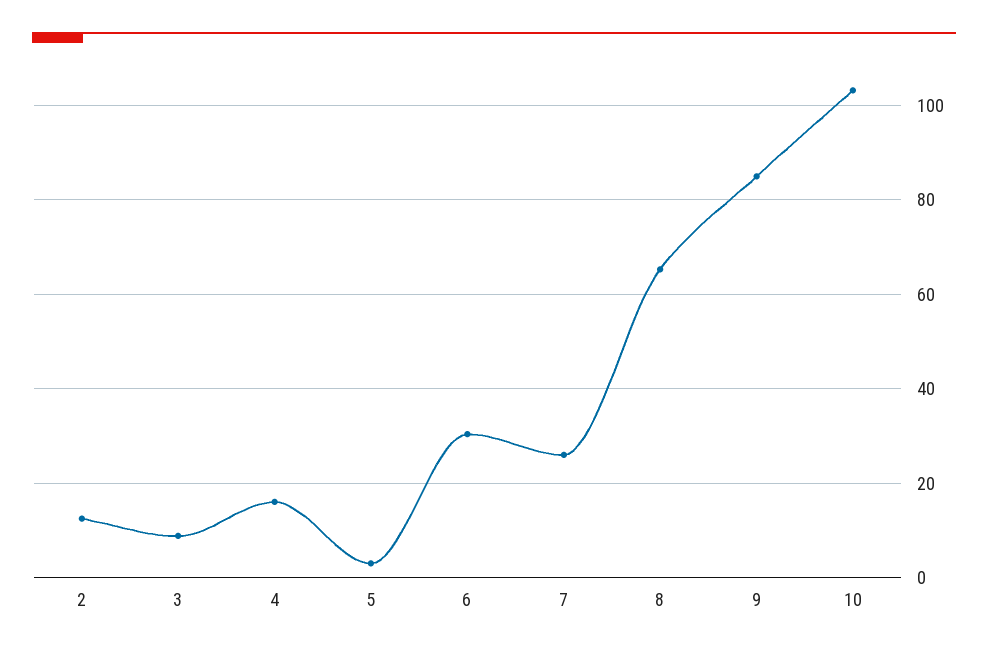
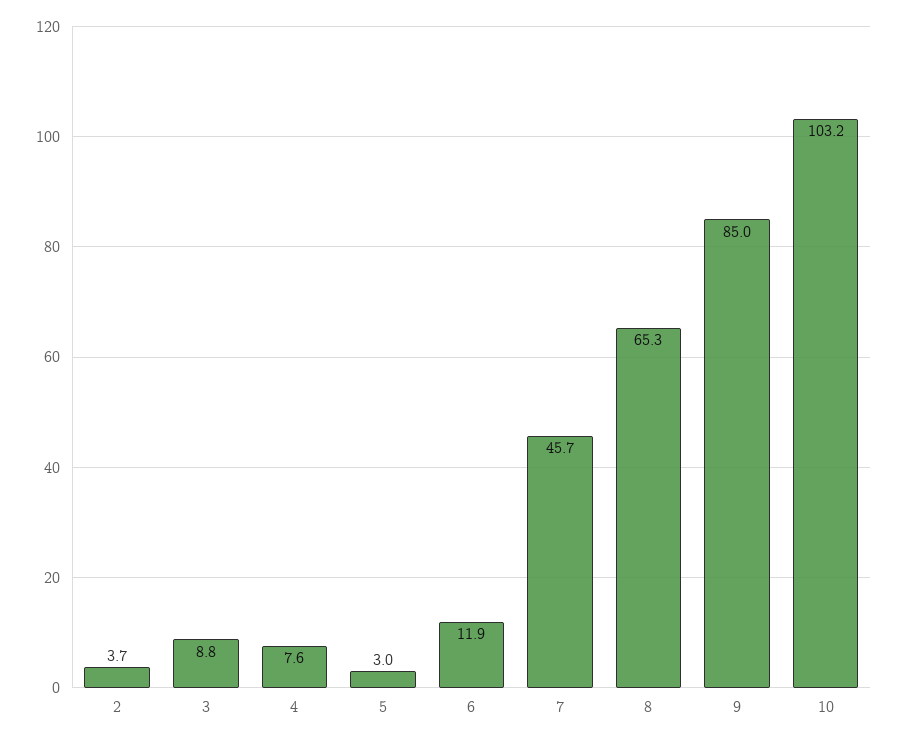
  {
-   "2": 12,
+   "2": 3.7,
    "3": 8.8,
-   "4": 16,
+   "4": 7.6,
    "5": 3,
-   "6": 30,
+   "6": 11.9,
-   "7": 26,
+   "7": 45.7,
    "8": 65.3,
    "9": 85,
    "10": 103.2
  }

